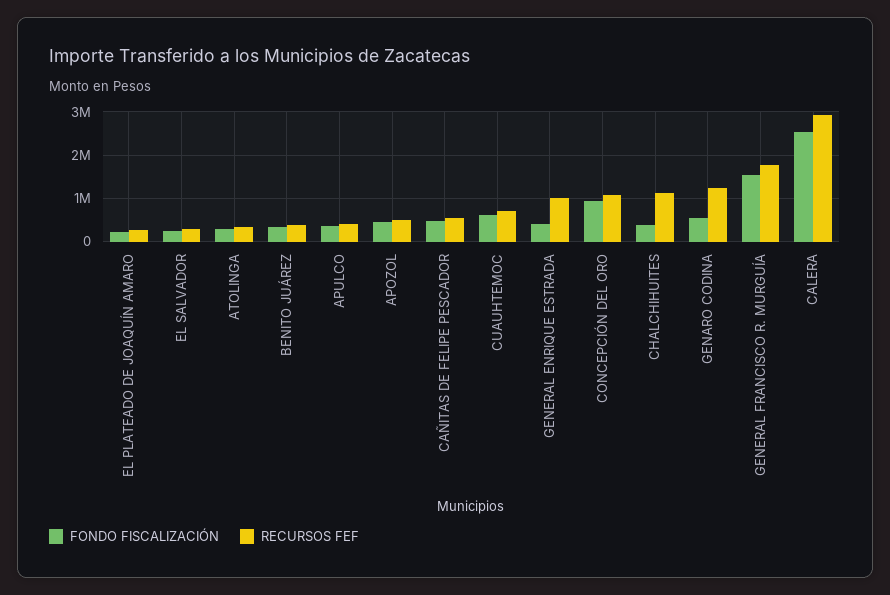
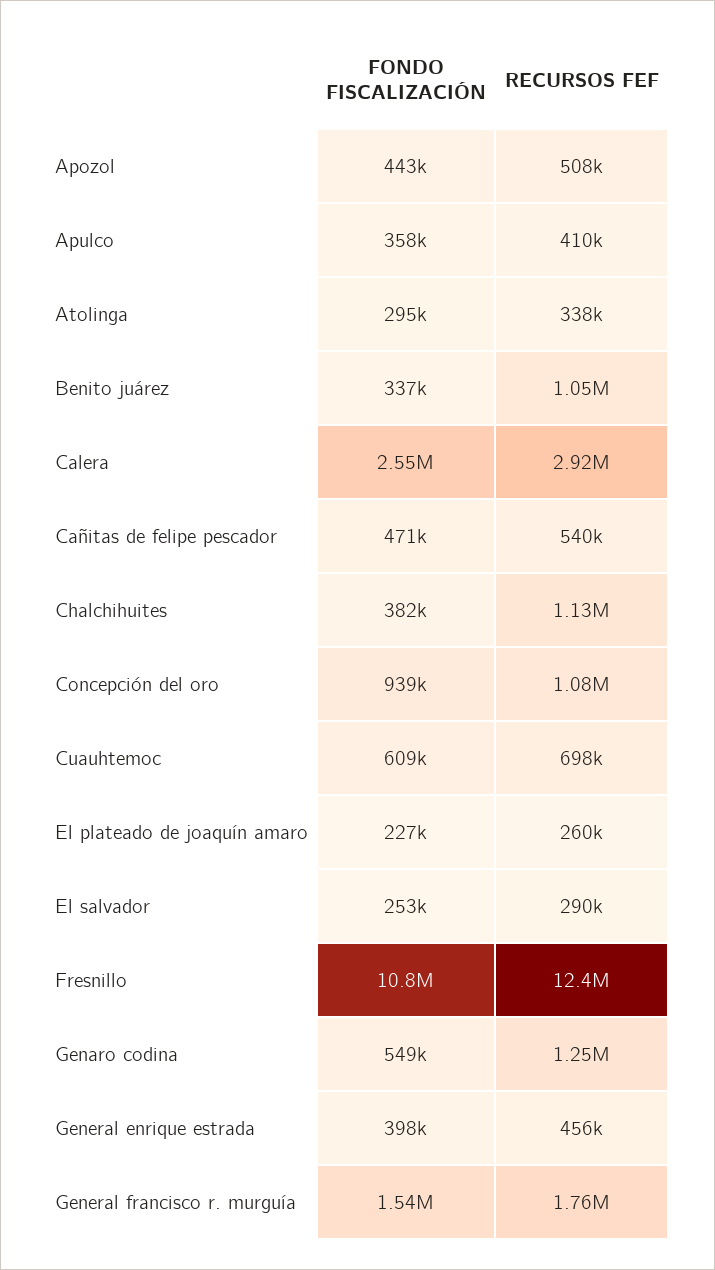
  {
    "FONDO FISCALIZACIÓN": {
      "EL PLATEADO DE JOAQUÍN AMARO": 227000,
      "EL SALVADOR": 253000,
      "ATOLINGA": 295000,
      "BENITO JUÁREZ": 337000,
      "APULCO": 358000,
      "APOZOL": 443000,
      "CAÑITAS DE FELIPE PESCADOR": 471000,
      "CUAUHTEMOC": 609000,
      "GENERAL ENRIQUE ESTRADA": 398000,
      "CONCEPCIÓN DEL ORO": 939000,
      "CHALCHIHUITES": 382000,
      "GENARO CODINA": 549000,
      "GENERAL FRANCISCO R. MURGUÍA": 1540000,
-     "CALERA": 2550000
+     "CALERA": 2550000,
+     "Fresnillo": 10800000
    },
    "RECURSOS FEF": {
      "EL PLATEADO DE JOAQUÍN AMARO": 260000,
      "EL SALVADOR": 290000,
      "ATOLINGA": 338000,
-     "BENITO JUÁREZ": 400000,
+     "BENITO JUÁREZ": 1050000,
      "APULCO": 410000,
      "APOZOL": 508000,
      "CAÑITAS DE FELIPE PESCADOR": 540000,
      "CUAUHTEMOC": 698000,
-     "GENERAL ENRIQUE ESTRADA": 1000000,
+     "GENERAL ENRIQUE ESTRADA": 456000,
      "CONCEPCIÓN DEL ORO": 1080000,
      "CHALCHIHUITES": 1130000,
      "GENARO CODINA": 1250000,
      "GENERAL FRANCISCO R. MURGUÍA": 1760000,
-     "CALERA": 2920000
+     "CALERA": 2920000,
+     "Fresnillo": 12400000
    }
  }

